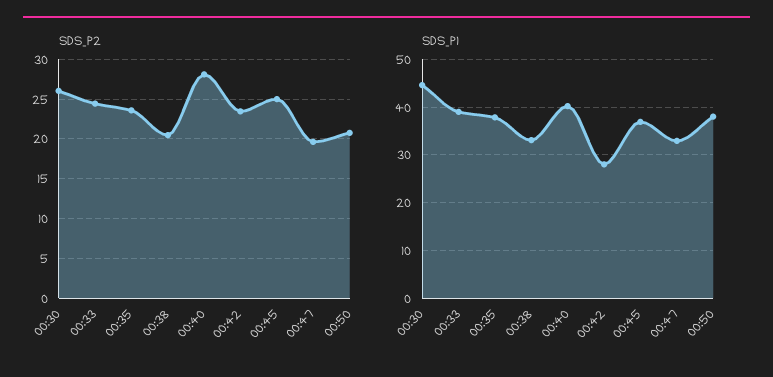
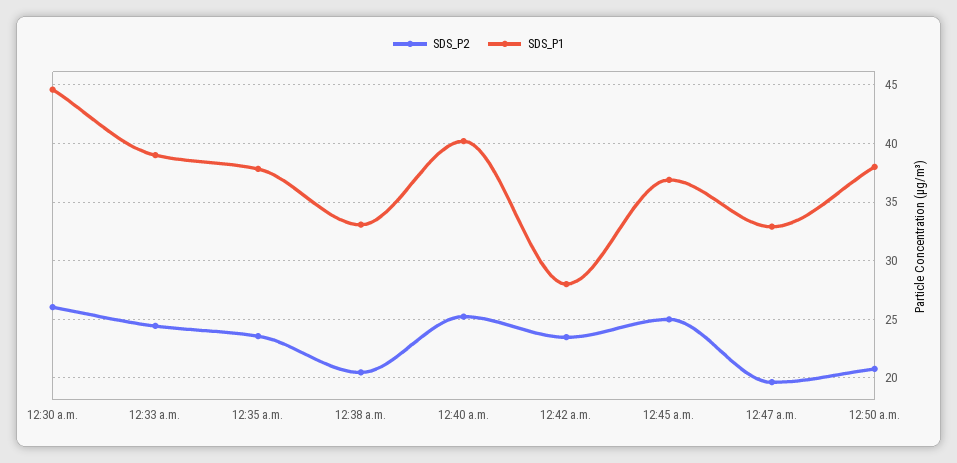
  {
    "SDS_P2": {
      "00:30": 26,
      "00:33": 24,
      "00:35": 24,
      "00:38": 20,
-     "00:40": 28,
+     "00:40": 25,
      "00:42": 23,
      "00:45": 25,
      "00:47": 20,
      "00:50": 21
    },
    "SDS_P1": {
      "00:30": 45,
      "00:33": 39,
      "00:35": 38,
      "00:38": 33,
      "00:40": 40,
      "00:42": 28,
      "00:45": 37,
      "00:47": 33,
      "00:50": 38
    }
  }

